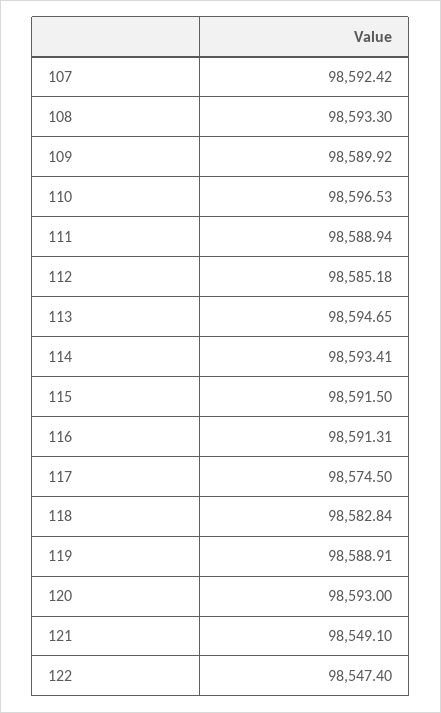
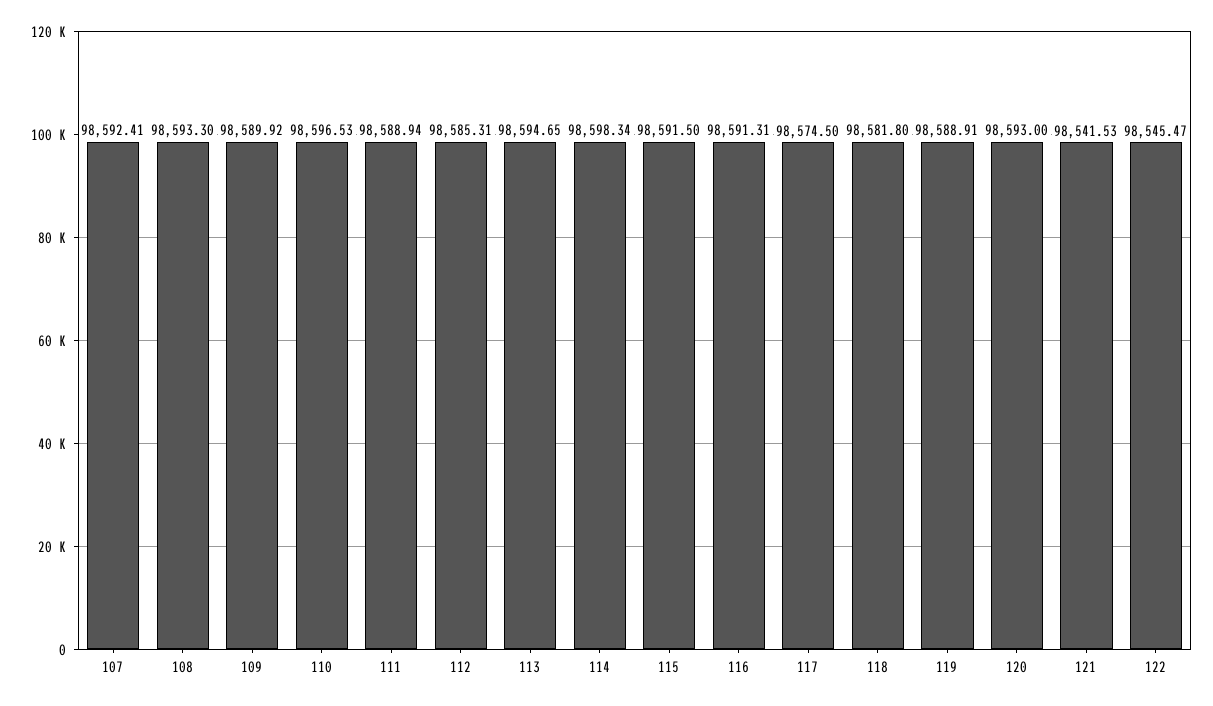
  {
-   "107": 98592.42,
+   "107": 98592.41,
    "108": 98593.3,
    "109": 98589.92,
    "110": 98596.53,
    "111": 98588.94,
-   "112": 98585.18,
+   "112": 98585.31,
    "113": 98594.65,
-   "114": 98593.41,
+   "114": 98598.34,
    "115": 98591.5,
    "116": 98591.31,
    "117": 98574.5,
-   "118": 98582.84,
+   "118": 98581.8,
    "119": 98588.91,
    "120": 98593,
-   "121": 98549.1,
+   "121": 98541.53,
-   "122": 98547.4
+   "122": 98545.47
  }

